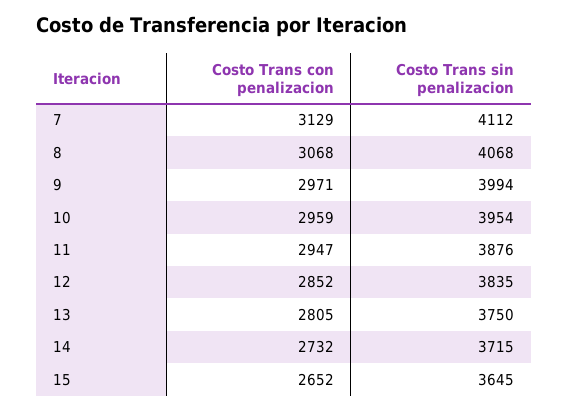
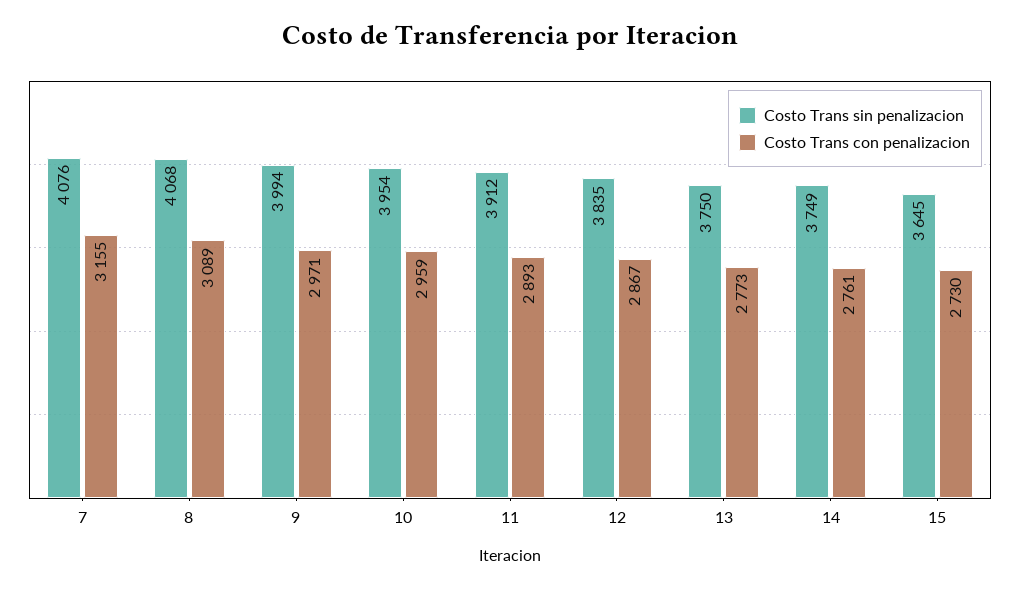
  {
    "Costo Trans con penalizacion": {
-     "7": 3129,
+     "7": 3155,
-     "8": 3068,
+     "8": 3089,
      "9": 2971,
      "10": 2959,
-     "11": 2947,
+     "11": 2893,
-     "12": 2852,
+     "12": 2867,
-     "13": 2805,
+     "13": 2773,
-     "14": 2732,
+     "14": 2761,
-     "15": 2652
+     "15": 2730
    },
    "Costo Trans sin penalizacion": {
-     "7": 4112,
+     "7": 4076,
      "8": 4068,
      "9": 3994,
      "10": 3954,
-     "11": 3876,
+     "11": 3912,
      "12": 3835,
      "13": 3750,
-     "14": 3715,
+     "14": 3749,
      "15": 3645
    }
  }

